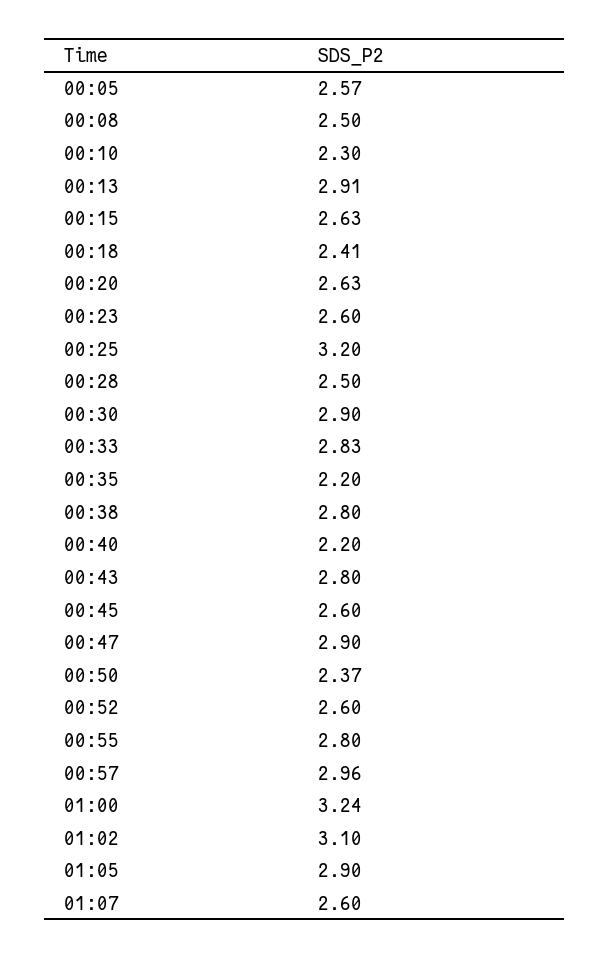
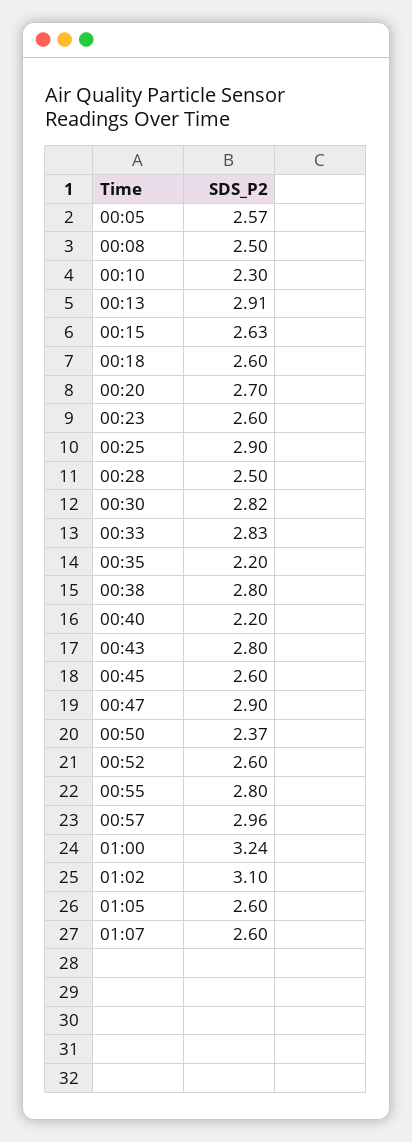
  {
    "00:05": 2.57,
    "00:08": 2.5,
    "00:10": 2.3,
    "00:13": 2.91,
    "00:15": 2.63,
-   "00:18": 2.41,
+   "00:18": 2.6,
-   "00:20": 2.63,
+   "00:20": 2.7,
    "00:23": 2.6,
-   "00:25": 3.2,
+   "00:25": 2.9,
    "00:28": 2.5,
-   "00:30": 2.9,
+   "00:30": 2.82,
    "00:33": 2.83,
    "00:35": 2.2,
    "00:38": 2.8,
    "00:40": 2.2,
    "00:43": 2.8,
    "00:45": 2.6,
    "00:47": 2.9,
    "00:50": 2.37,
    "00:52": 2.6,
    "00:55": 2.8,
    "00:57": 2.96,
    "01:00": 3.24,
    "01:02": 3.1,
-   "01:05": 2.9,
+   "01:05": 2.6,
    "01:07": 2.6
  }

